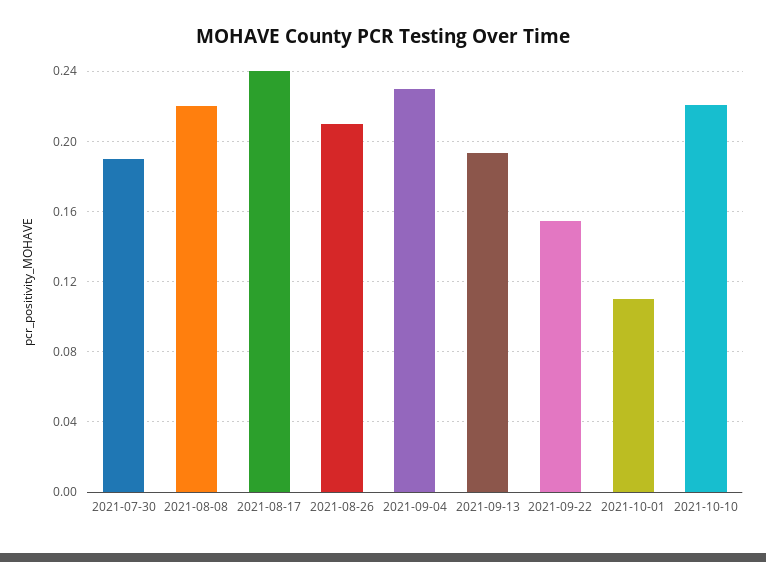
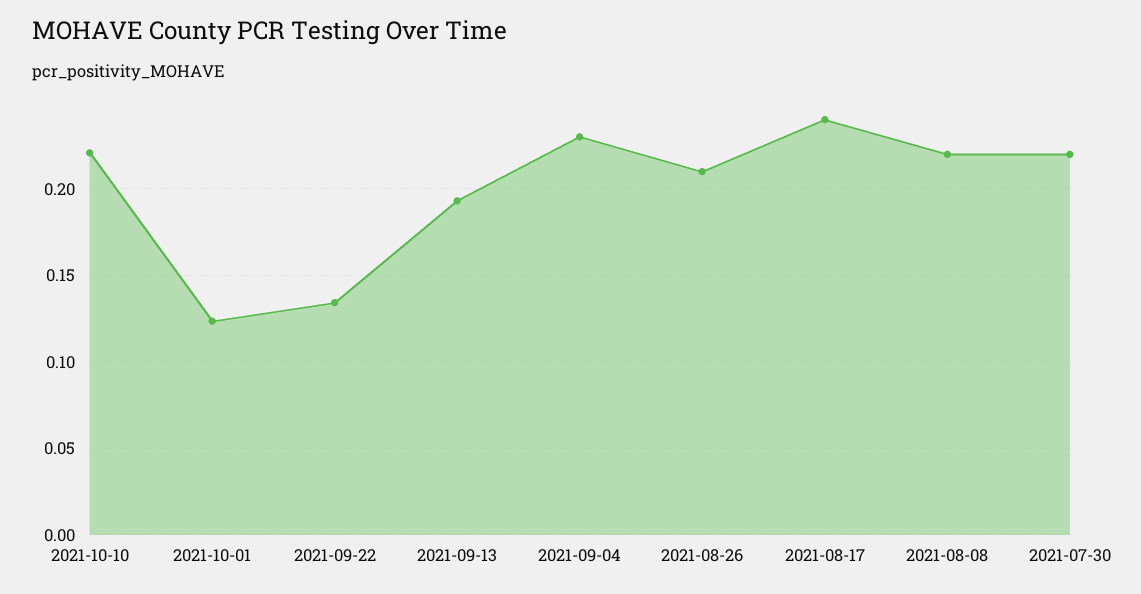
  {
-   "2021-07-30": 0.19,
+   "2021-07-30": 0.22,
    "2021-08-08": 0.22,
    "2021-08-17": 0.24,
    "2021-08-26": 0.21,
    "2021-09-04": 0.23,
    "2021-09-13": 0.195,
-   "2021-09-22": 0.155,
+   "2021-09-22": 0.135,
-   "2021-10-01": 0.11,
+   "2021-10-01": 0.125,
    "2021-10-10": 0.22
  }

